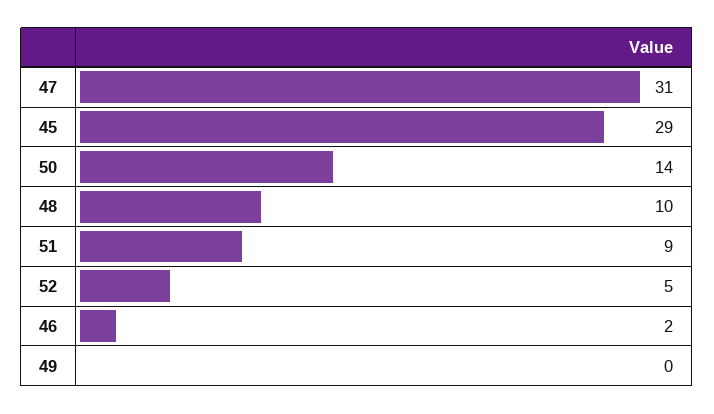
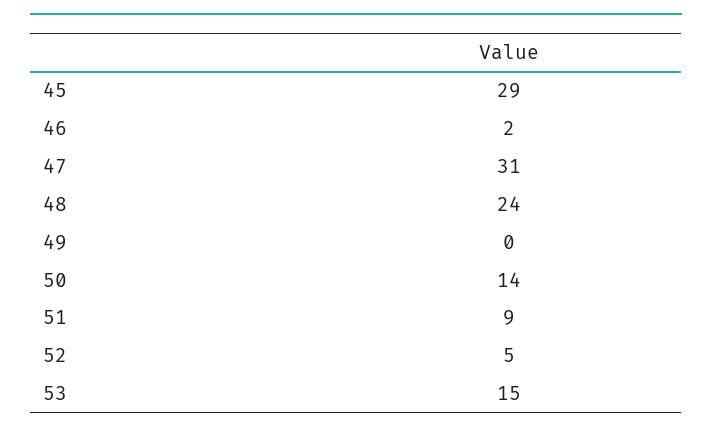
  {
    "47": 31,
    "45": 29,
    "50": 14,
-   "48": 10,
+   "48": 24,
    "51": 9,
    "52": 5,
    "46": 2,
-   "49": 0
+   "49": 0,
+   "53": 15
  }

